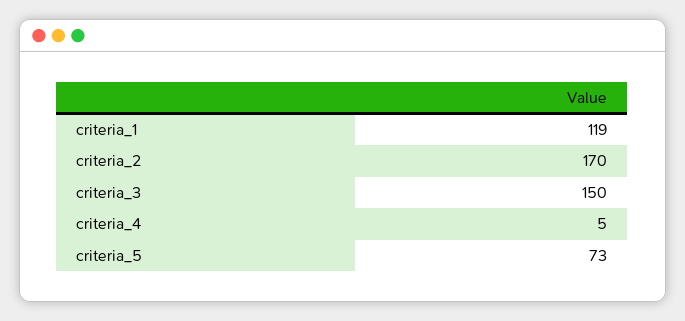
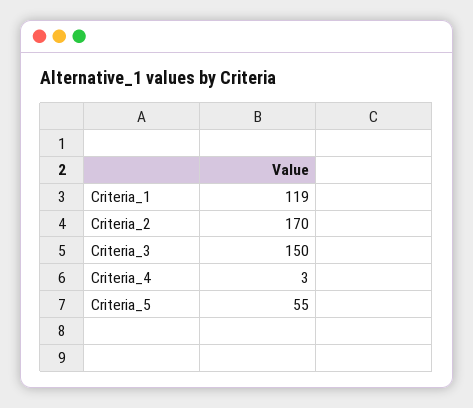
  {
    "criteria_1": 119,
    "criteria_2": 170,
    "criteria_3": 150,
-   "criteria_4": 5,
+   "criteria_4": 3,
-   "criteria_5": 73
+   "criteria_5": 55
  }

